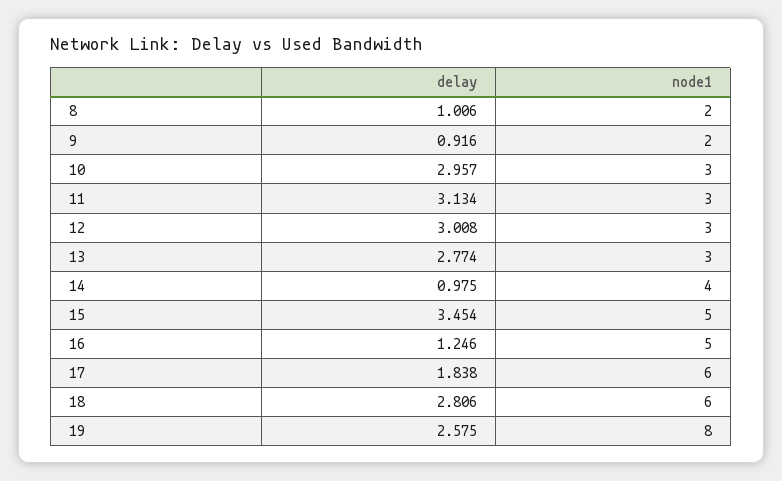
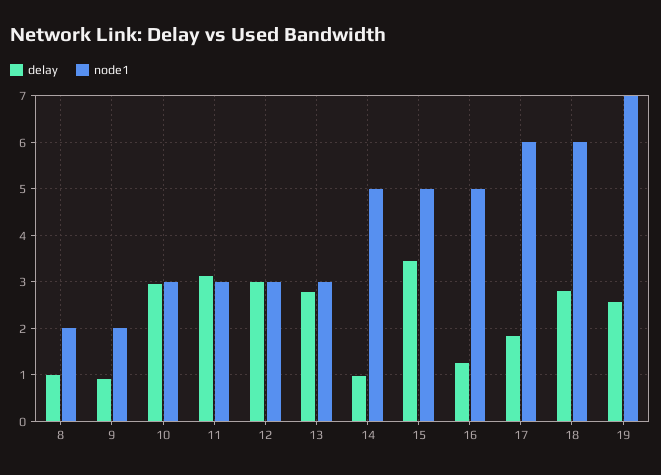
  {
    "delay": {
      "8": 1.006,
      "9": 0.916,
      "10": 2.957,
      "11": 3.134,
      "12": 3.008,
      "13": 2.774,
      "14": 0.975,
      "15": 3.454,
      "16": 1.246,
      "17": 1.838,
      "18": 2.806,
      "19": 2.575
    },
    "node1": {
      "8": 2,
      "9": 2,
      "10": 3,
      "11": 3,
      "12": 3,
      "13": 3,
-     "14": 4,
+     "14": 5,
      "15": 5,
      "16": 5,
      "17": 6,
      "18": 6,
-     "19": 8
+     "19": 7
    }
  }

